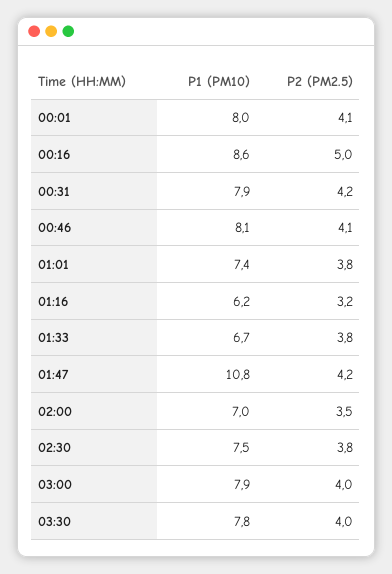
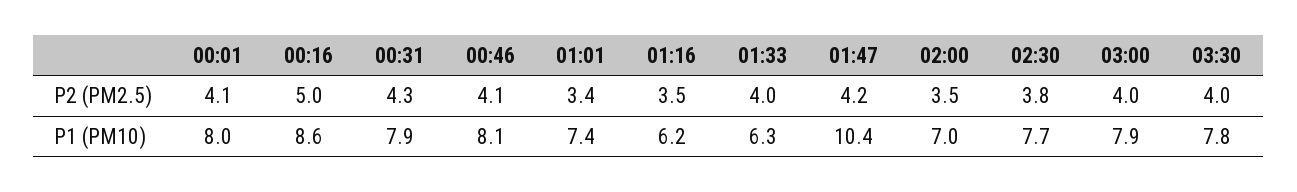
  {
    "P1 (PM10)": {
      "00:01": 8,
      "00:16": 8.6,
      "00:31": 7.9,
      "00:46": 8.1,
      "01:01": 7.4,
      "01:16": 6.2,
-     "01:33": 6.7,
+     "01:33": 6.3,
-     "01:47": 10.8,
+     "01:47": 10.4,
      "02:00": 7,
-     "02:30": 7.5,
+     "02:30": 7.7,
      "03:00": 7.9,
      "03:30": 7.8
    },
    "P2 (PM2.5)": {
      "00:01": 4.1,
      "00:16": 5,
-     "00:31": 4.2,
+     "00:31": 4.3,
      "00:46": 4.1,
-     "01:01": 3.8,
+     "01:01": 3.4,
-     "01:16": 3.2,
+     "01:16": 3.5,
-     "01:33": 3.8,
+     "01:33": 4,
      "01:47": 4.2,
      "02:00": 3.5,
      "02:30": 3.8,
      "03:00": 4,
      "03:30": 4
    }
  }

